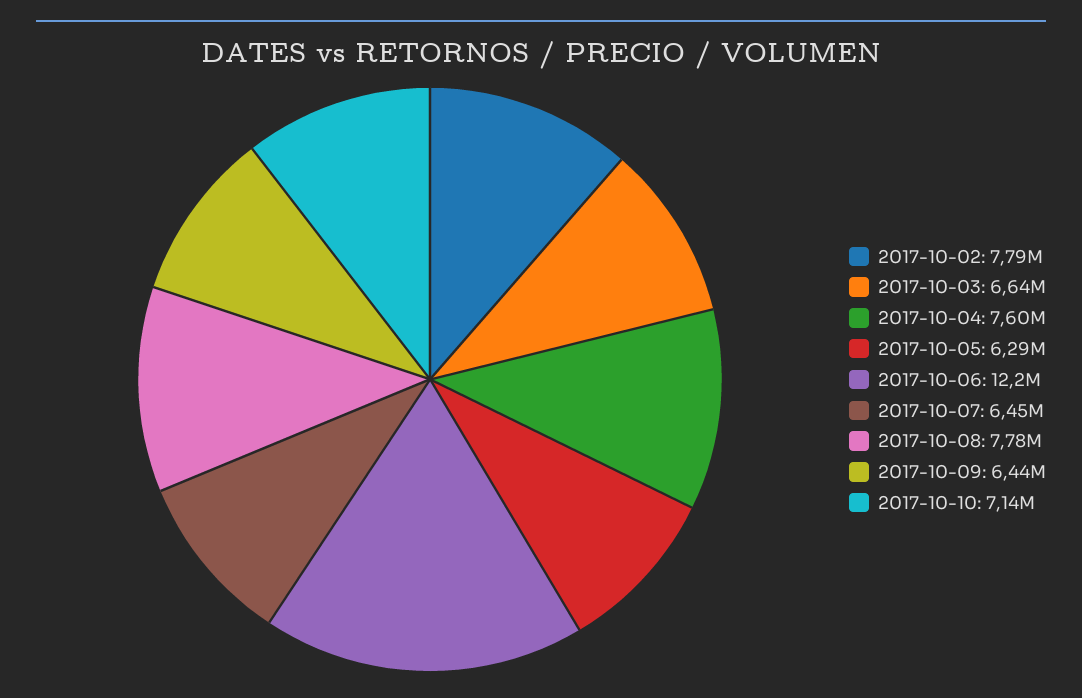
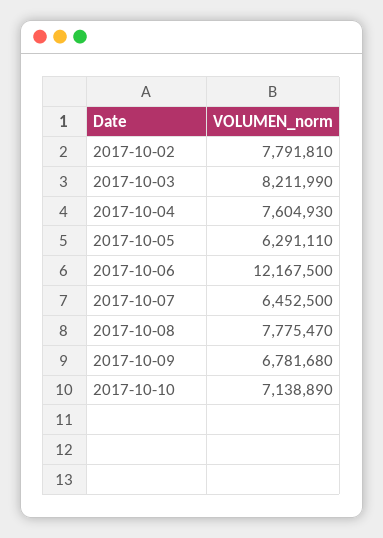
  {
    "2017-10-02": 7791810,
-   "2017-10-03": 6640000,
+   "2017-10-03": 8211990,
    "2017-10-04": 7604930,
    "2017-10-05": 6291110,
    "2017-10-06": 12167500,
    "2017-10-07": 6452500,
    "2017-10-08": 7775470,
-   "2017-10-09": 6440000,
+   "2017-10-09": 6781680,
    "2017-10-10": 7138890
  }

